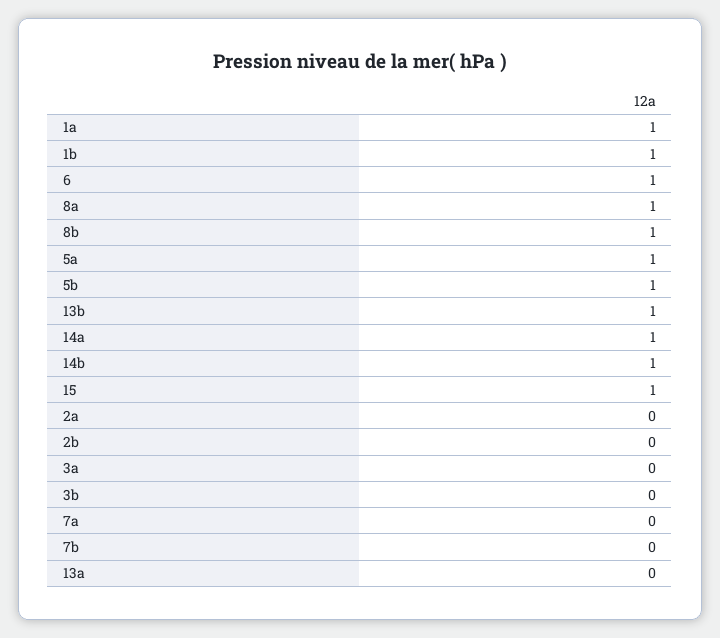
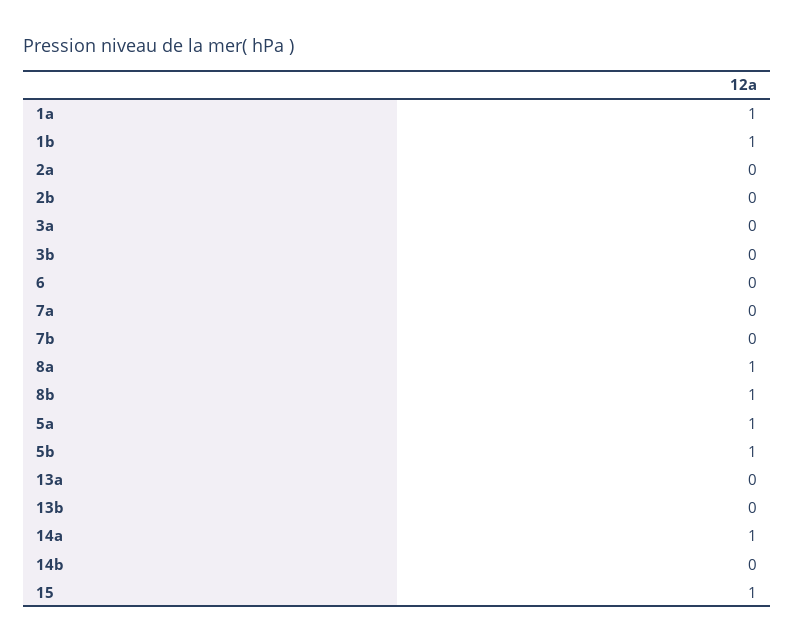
  {
    "1a": 1,
    "1b": 1,
-   "6": 1,
+   "6": 0,
    "8a": 1,
    "8b": 1,
    "5a": 1,
    "5b": 1,
-   "13b": 1,
+   "13b": 0,
    "14a": 1,
-   "14b": 1,
+   "14b": 0,
    "15": 1,
    "2a": 0,
    "2b": 0,
    "3a": 0,
    "3b": 0,
    "7a": 0,
    "7b": 0,
    "13a": 0
  }

